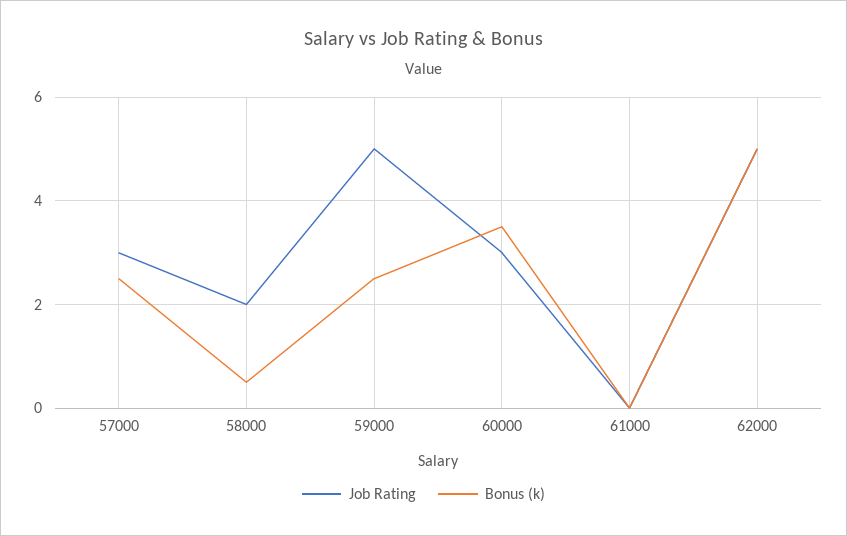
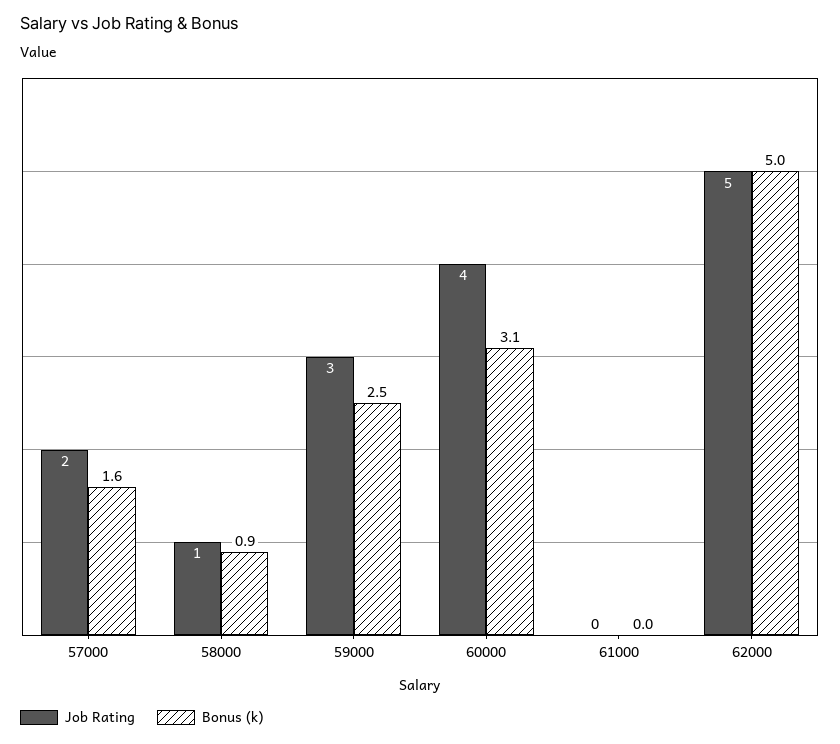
  {
    "Job Rating": {
-     "57000": 3,
+     "57000": 2,
-     "58000": 2,
+     "58000": 1,
-     "59000": 5,
+     "59000": 3,
-     "60000": 3,
+     "60000": 4,
      "61000": 0,
      "62000": 5
    },
    "Bonus (k)": {
-     "57000": 2.5,
+     "57000": 1.6,
-     "58000": 0.5,
+     "58000": 0.9,
      "59000": 2.5,
-     "60000": 3.5,
+     "60000": 3.1,
      "61000": 0,
      "62000": 5
    }
  }

